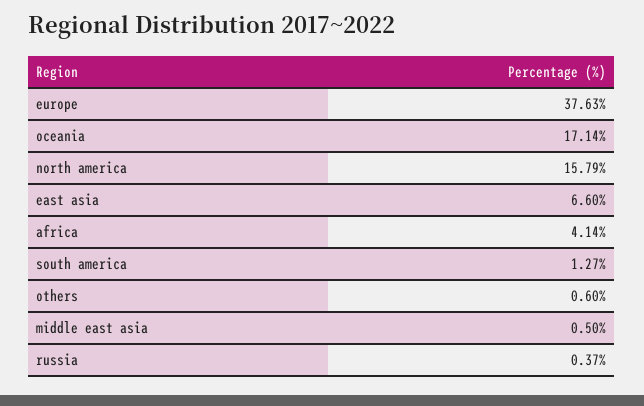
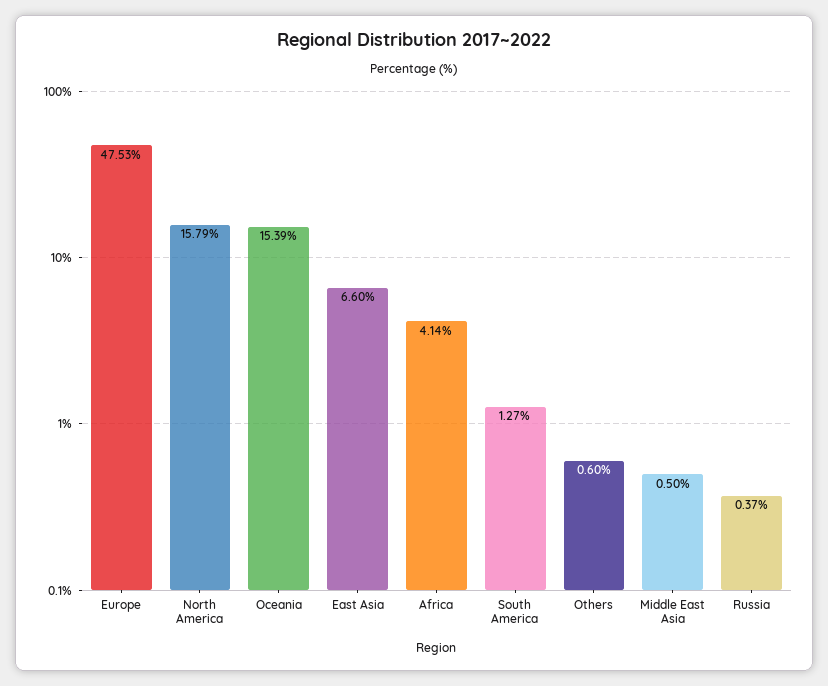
  {
-   "europe": 37.63,
+   "europe": 47.53,
-   "oceania": 17.14,
+   "oceania": 15.39,
    "north america": 15.79,
    "east asia": 6.6,
    "africa": 4.14,
    "south america": 1.27,
    "others": 0.6,
    "middle east asia": 0.5,
    "russia": 0.37
  }

